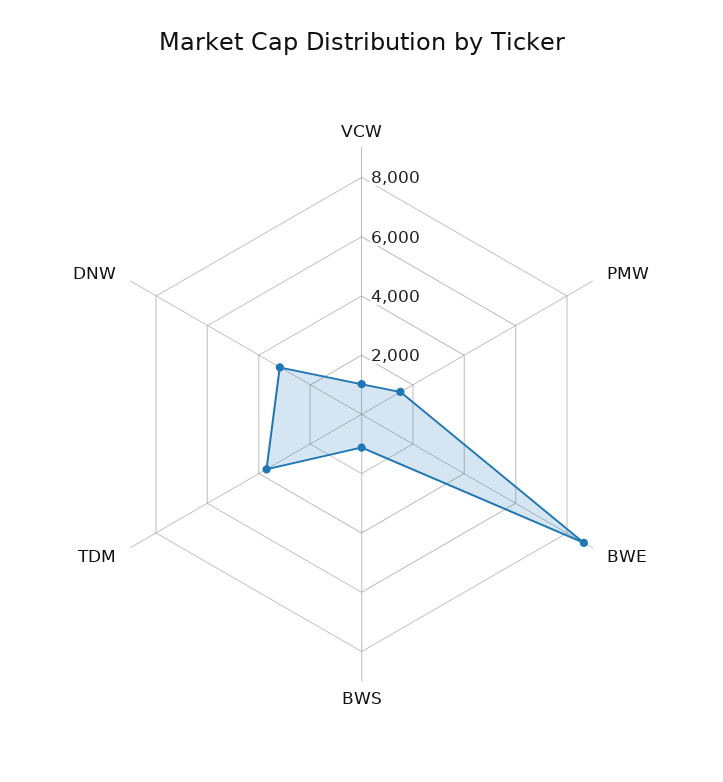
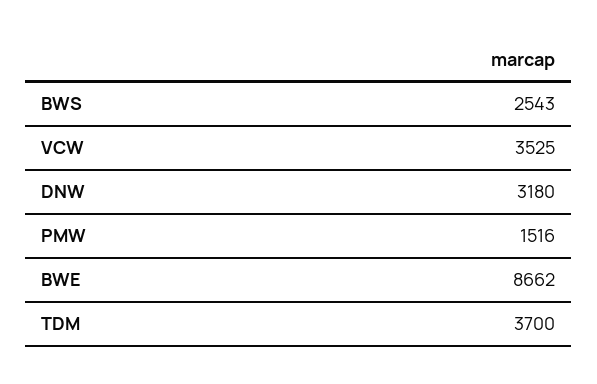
  {
-   "VCW": 1000,
+   "VCW": 3525,
    "PMW": 1516,
    "BWE": 8662,
-   "BWS": 1000,
+   "BWS": 2543,
    "TDM": 3700,
    "DNW": 3180
  }

